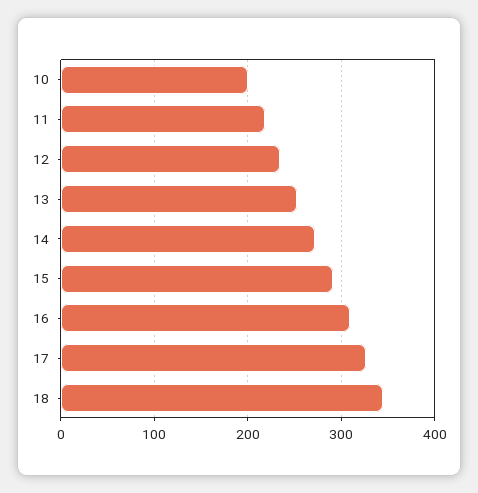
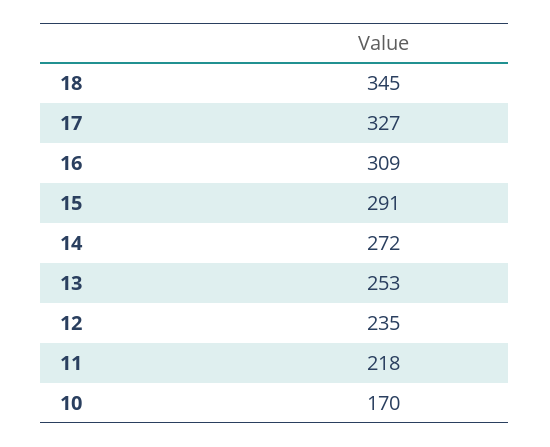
  {
-   "10": 200,
+   "10": 170,
    "11": 218,
    "12": 235,
    "13": 253,
    "14": 272,
    "15": 291,
    "16": 309,
    "17": 327,
    "18": 345
  }

